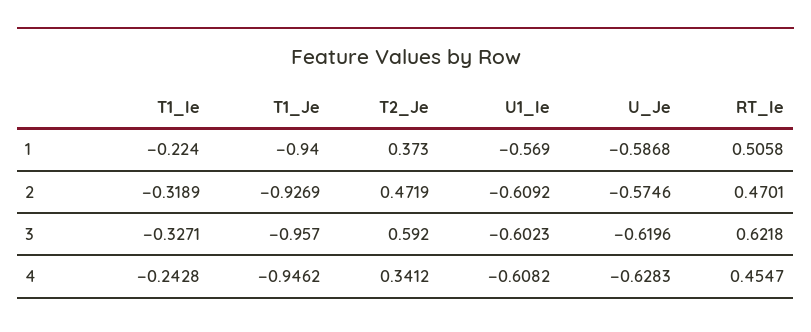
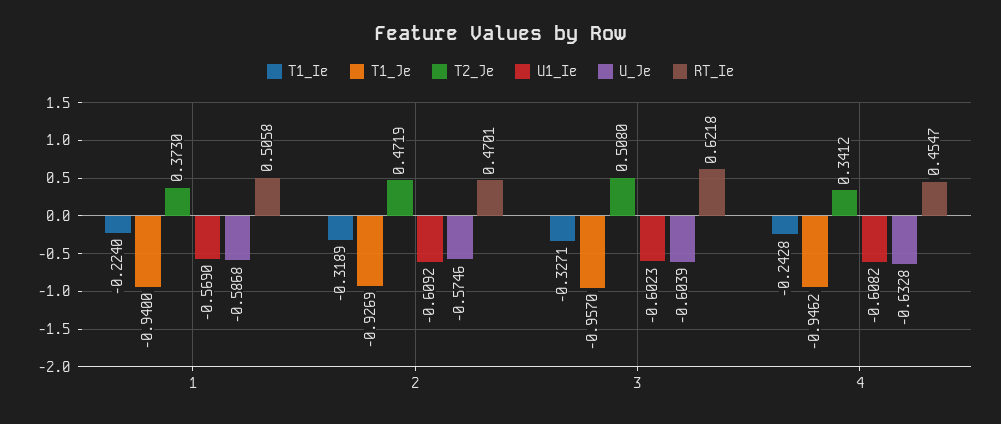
  {
    "T1_Ie": {
      "1": -0.224,
      "2": -0.3189,
      "3": -0.3271,
      "4": -0.2428
    },
    "T1_Je": {
      "1": -0.94,
      "2": -0.9269,
      "3": -0.957,
      "4": -0.9462
    },
    "T2_Je": {
      "1": 0.373,
      "2": 0.4719,
-     "3": 0.592,
+     "3": 0.508,
      "4": 0.3412
    },
    "U1_Ie": {
      "1": -0.569,
      "2": -0.6092,
      "3": -0.6023,
      "4": -0.6082
    },
    "U_Je": {
      "1": -0.5868,
      "2": -0.5746,
-     "3": -0.6196,
+     "3": -0.6039,
-     "4": -0.6283
+     "4": -0.6328
    },
    "RT_Ie": {
      "1": 0.5058,
      "2": 0.4701,
      "3": 0.6218,
      "4": 0.4547
    }
  }

